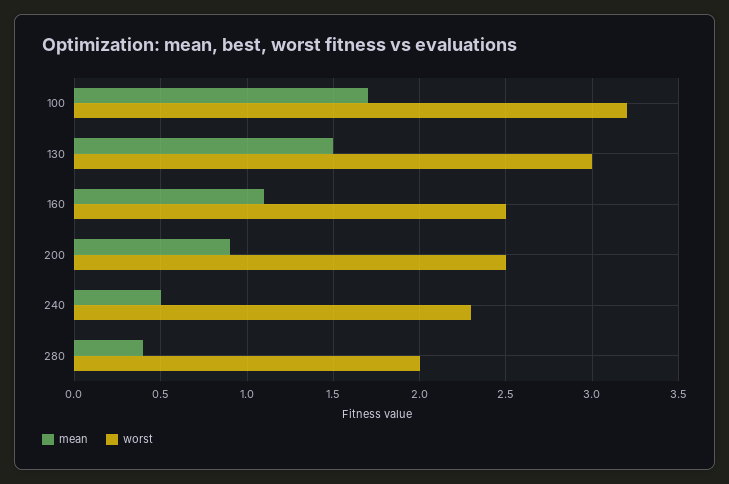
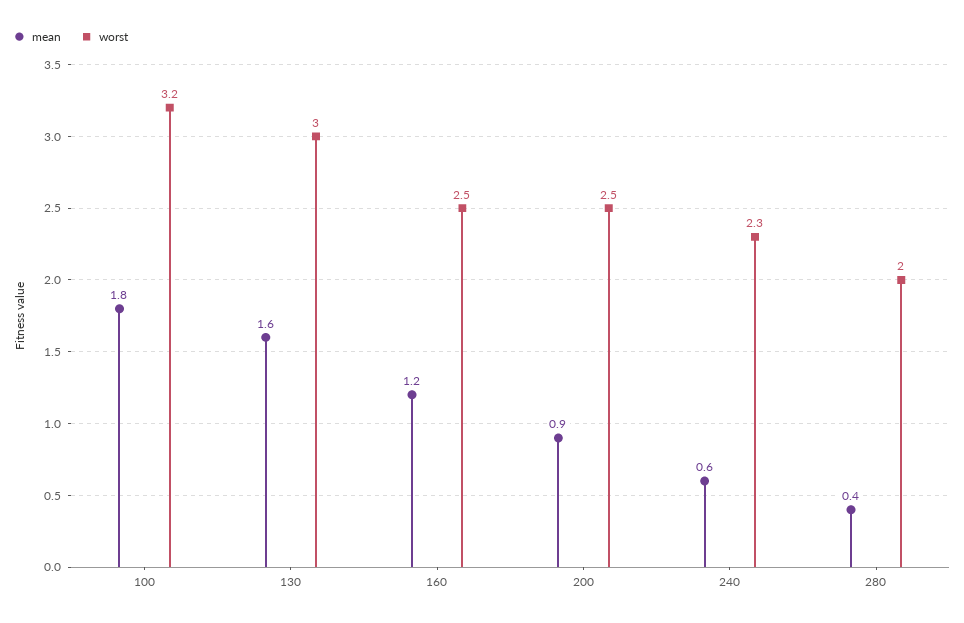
  {
    "mean": {
-     "100": 1.7,
+     "100": 1.8,
-     "130": 1.5,
+     "130": 1.6,
-     "160": 1.1,
+     "160": 1.2,
      "200": 0.9,
-     "240": 0.5,
+     "240": 0.6,
      "280": 0.4
    },
    "worst": {
      "100": 3.2,
      "130": 3,
      "160": 2.5,
      "200": 2.5,
      "240": 2.3,
      "280": 2
    }
  }

